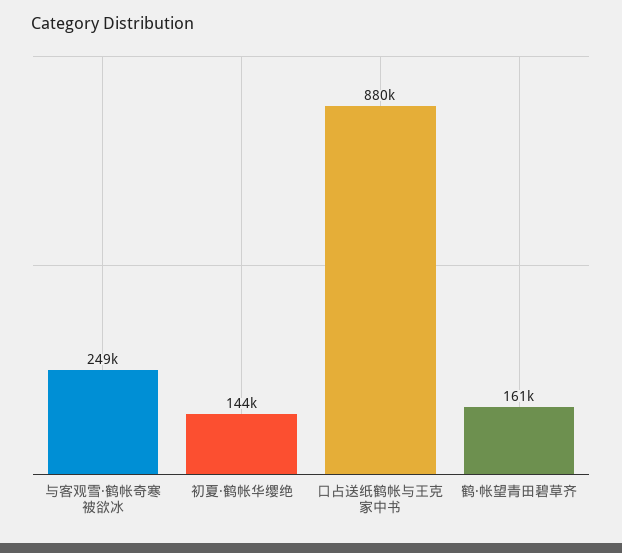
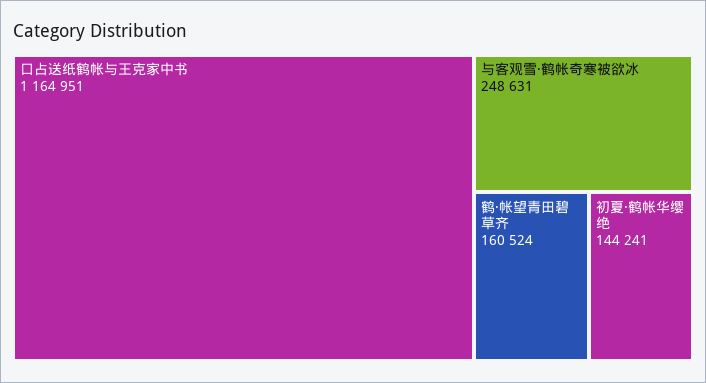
  {
    "与客观雪·鹤帐奇寒被欲冰": 248631,
    "初夏·鹤帐华缨绝": 144241,
-   "口占送纸鹤帐与王克家中书": 880000,
+   "口占送纸鹤帐与王克家中书": 1164951,
    "鹤·帐望青田碧草齐": 160524
  }

